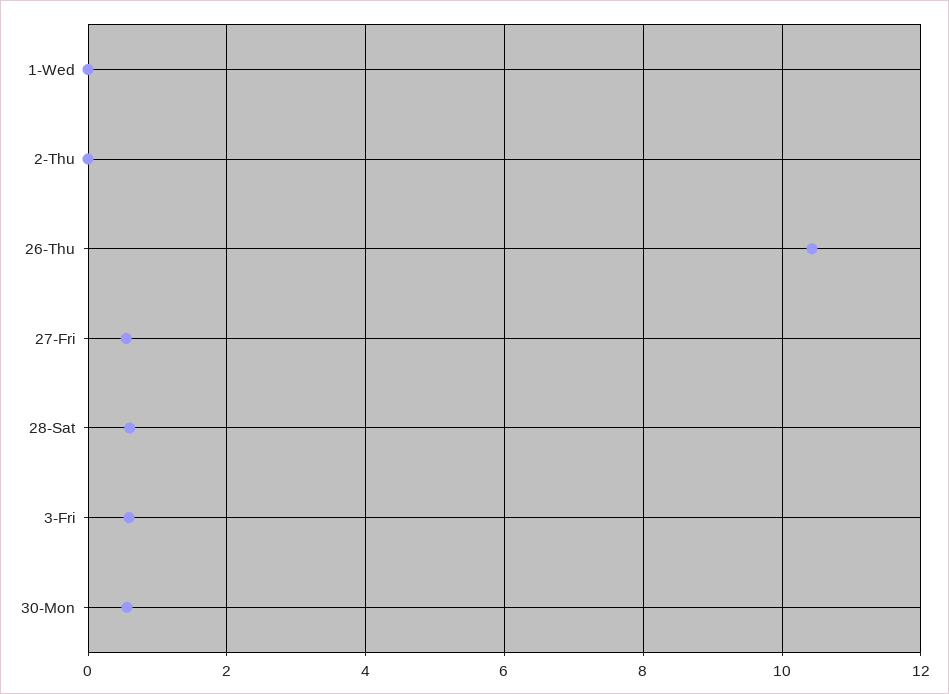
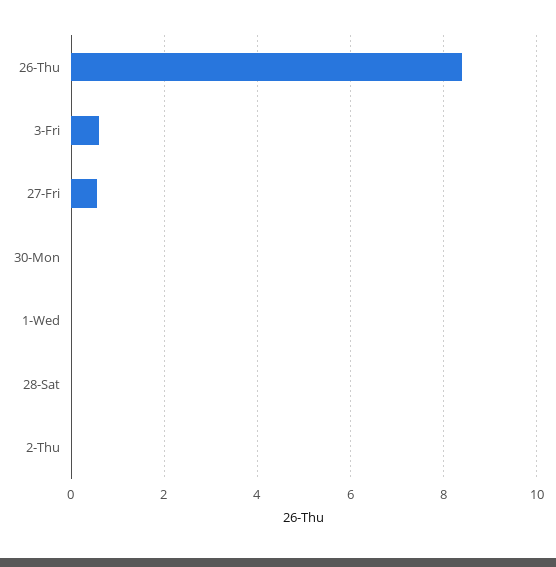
  {
    "1-Wed": 0,
    "2-Thu": 0,
-   "26-Thu": 10.4,
+   "26-Thu": 8.4,
    "27-Fri": 0.6,
-   "28-Sat": 0.6,
+   "28-Sat": 0,
    "3-Fri": 0.6,
-   "30-Mon": 0.6
+   "30-Mon": 0
  }

